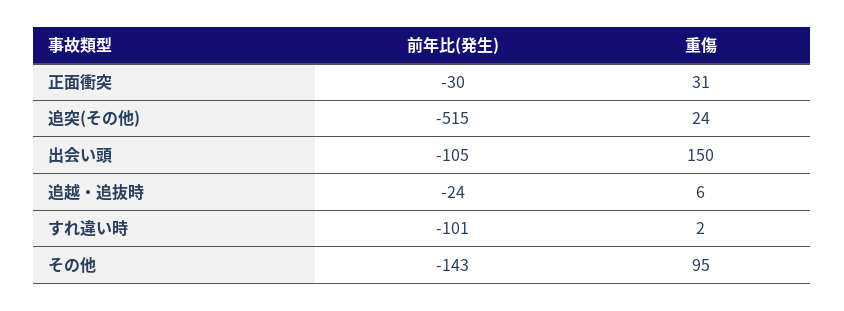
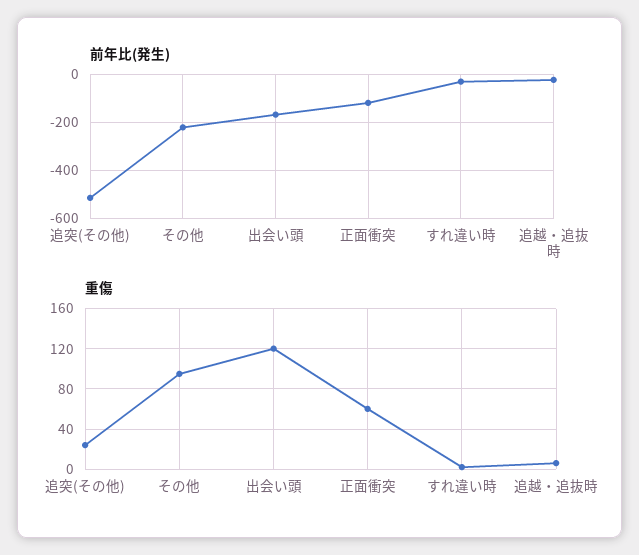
  {
    "前年比(発生)": {
-     "正面衝突": -30,
+     "正面衝突": -125,
      "追突(その他)": -515,
-     "出会い頭": -105,
+     "出会い頭": -175,
      "追越・追抜時": -24,
-     "すれ違い時": -101,
+     "すれ違い時": -25,
-     "その他": -143
+     "その他": -225
    },
    "重傷": {
-     "正面衝突": 31,
+     "正面衝突": 60,
      "追突(その他)": 24,
-     "出会い頭": 150,
+     "出会い頭": 120,
      "追越・追抜時": 6,
      "すれ違い時": 2,
      "その他": 95
    }
  }

